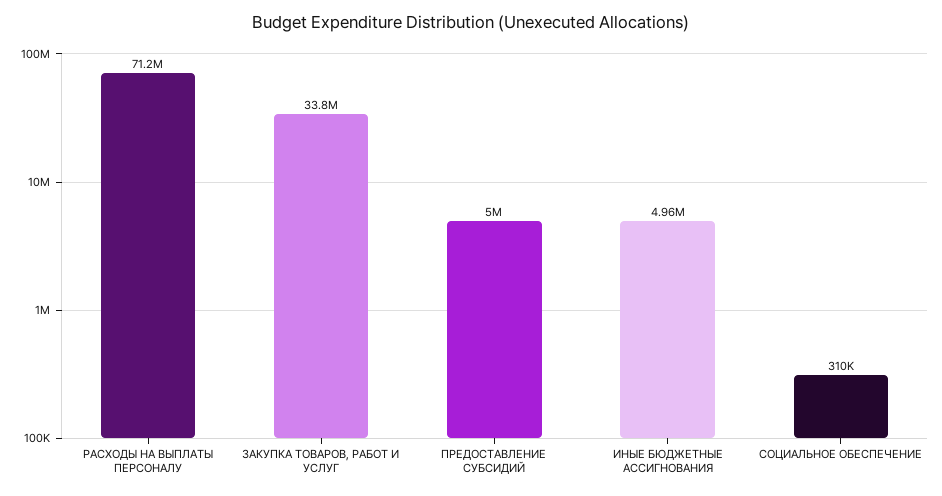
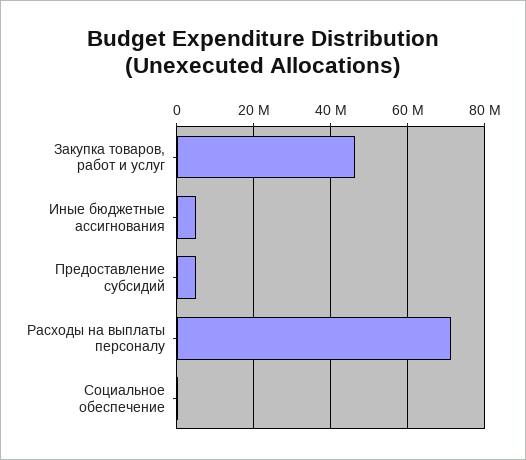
  {
    "РАСХОДЫ НА ВЫПЛАТЫ ПЕРСОНАЛУ": 71200000,
-   "ЗАКУПКА ТОВАРОВ, РАБОТ И УСЛУГ": 33800000,
+   "ЗАКУПКА ТОВАРОВ, РАБОТ И УСЛУГ": 46000000,
    "ПРЕДОСТАВЛЕНИЕ СУБСИДИЙ": 5000000,
    "ИНЫЕ БЮДЖЕТНЫЕ АССИГНОВАНИЯ": 4960000,
    "СОЦИАЛЬНОЕ ОБЕСПЕЧЕНИЕ": 310000
  }

